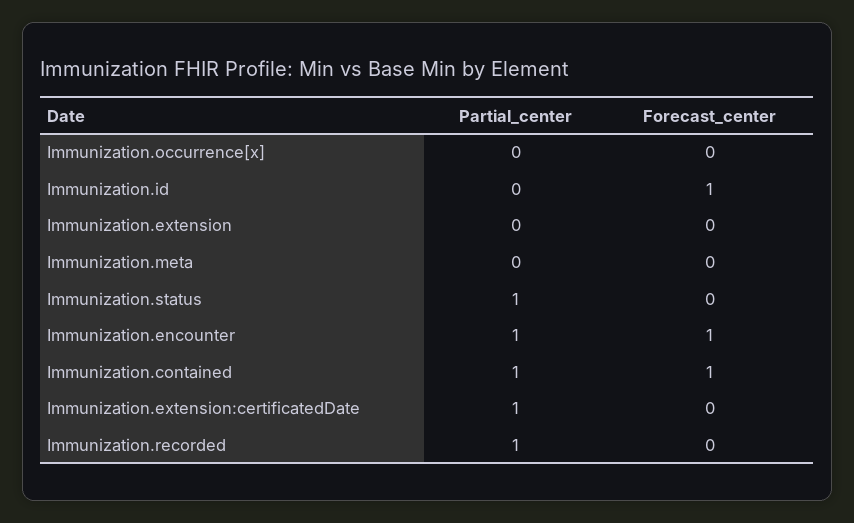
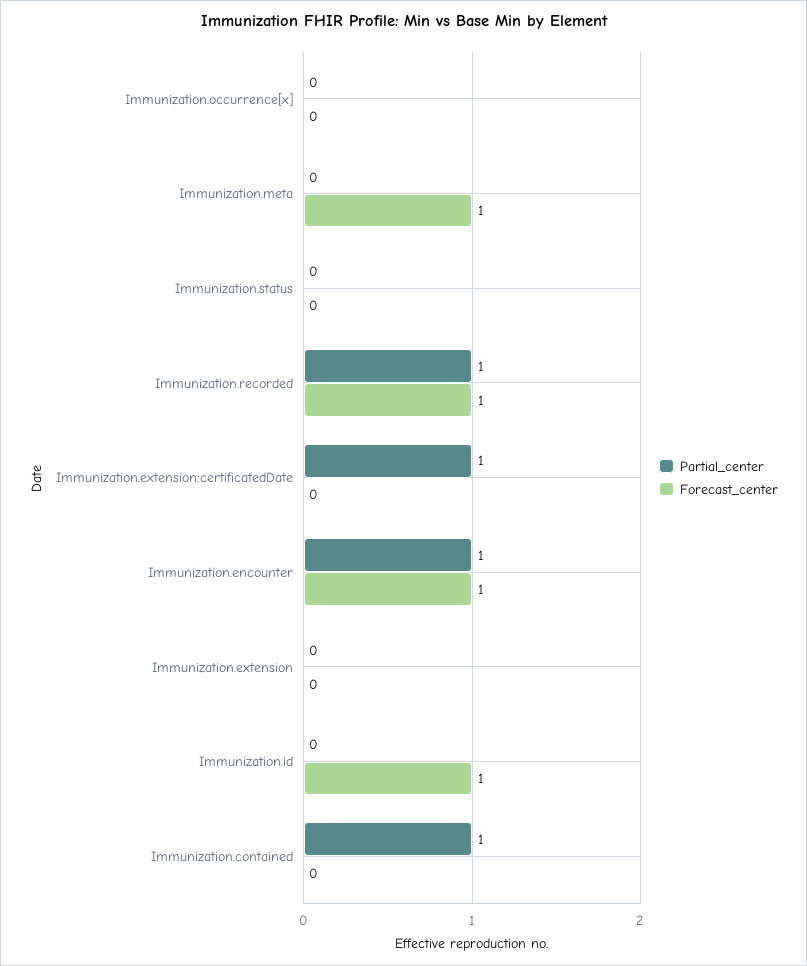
  {
    "Partial_center": {
      "Immunization.occurrence[x]": 0,
      "Immunization.id": 0,
      "Immunization.extension": 0,
      "Immunization.meta": 0,
-     "Immunization.status": 1,
+     "Immunization.status": 0,
      "Immunization.encounter": 1,
      "Immunization.contained": 1,
      "Immunization.extension:certificatedDate": 1,
      "Immunization.recorded": 1
    },
    "Forecast_center": {
      "Immunization.occurrence[x]": 0,
      "Immunization.id": 1,
      "Immunization.extension": 0,
-     "Immunization.meta": 0,
+     "Immunization.meta": 1,
      "Immunization.status": 0,
      "Immunization.encounter": 1,
-     "Immunization.contained": 1,
+     "Immunization.contained": 0,
      "Immunization.extension:certificatedDate": 0,
-     "Immunization.recorded": 0
+     "Immunization.recorded": 1
    }
  }

